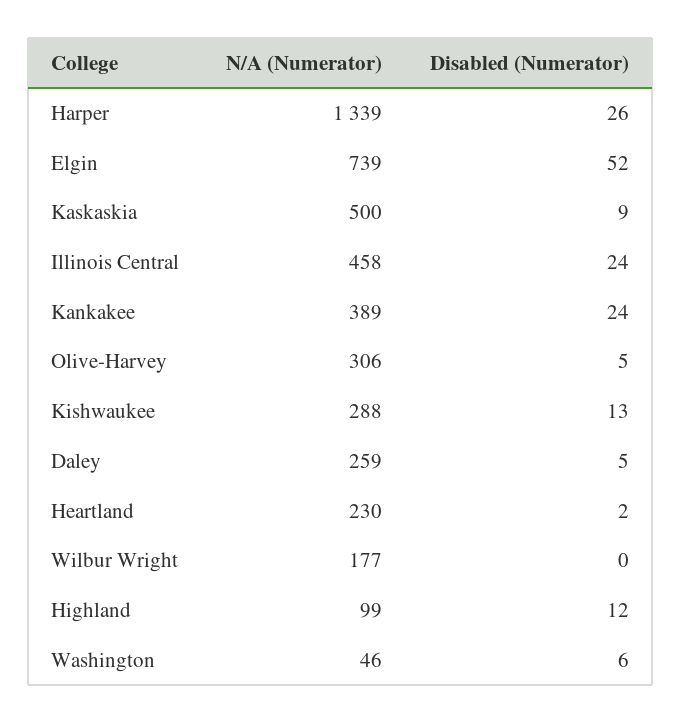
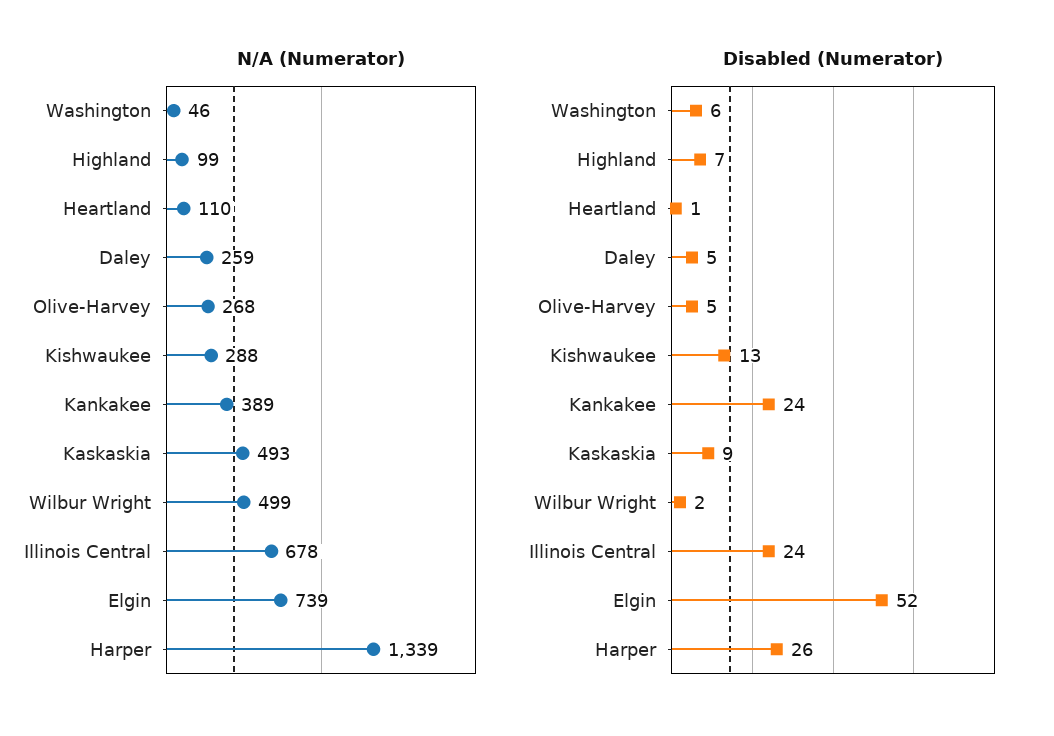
  {
    "N/A (Numerator)": {
      "Harper": 1339,
      "Elgin": 739,
-     "Kaskaskia": 500,
+     "Kaskaskia": 493,
-     "Illinois Central": 458,
+     "Illinois Central": 678,
      "Kankakee": 389,
-     "Olive-Harvey": 306,
+     "Olive-Harvey": 268,
      "Kishwaukee": 288,
      "Daley": 259,
-     "Heartland": 230,
+     "Heartland": 110,
-     "Wilbur Wright": 177,
+     "Wilbur Wright": 499,
      "Highland": 99,
      "Washington": 46
    },
    "Disabled (Numerator)": {
      "Harper": 26,
      "Elgin": 52,
      "Kaskaskia": 9,
      "Illinois Central": 24,
      "Kankakee": 24,
      "Olive-Harvey": 5,
      "Kishwaukee": 13,
      "Daley": 5,
-     "Heartland": 2,
+     "Heartland": 1,
-     "Wilbur Wright": 0,
+     "Wilbur Wright": 2,
-     "Highland": 12,
+     "Highland": 7,
      "Washington": 6
    }
  }

